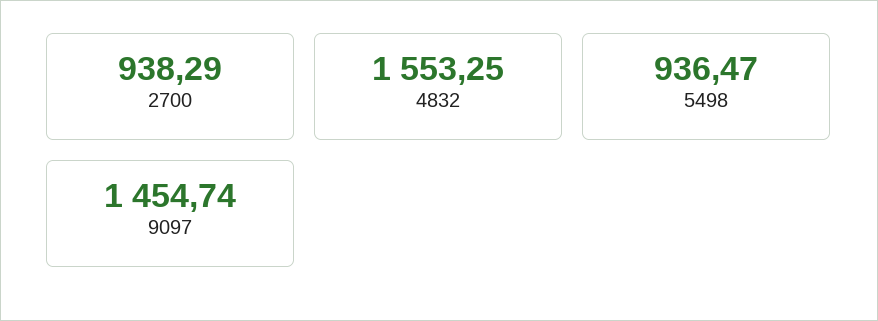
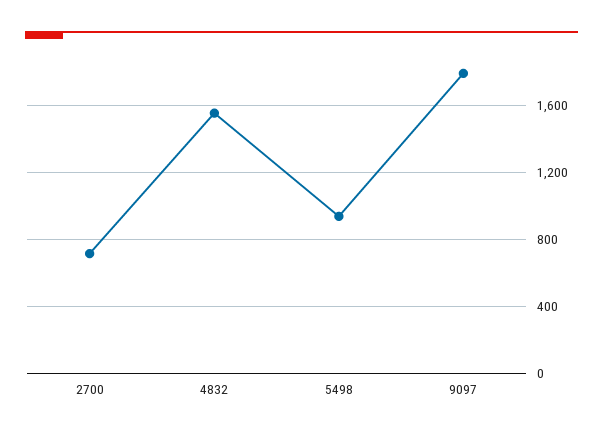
  {
-   "2700": 938.29,
+   "2700": 700,
    "4832": 1553.25,
    "5498": 936.47,
-   "9097": 1454.74
+   "9097": 1800
  }

